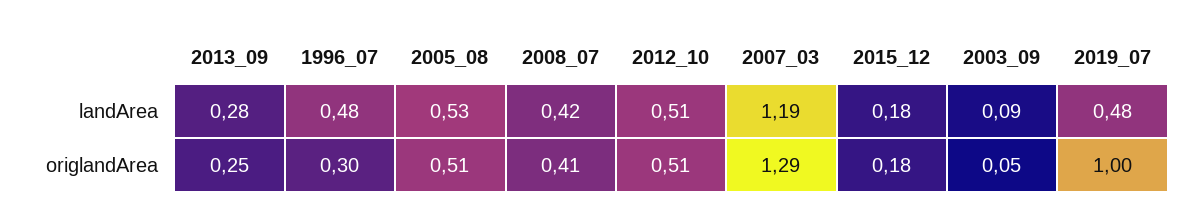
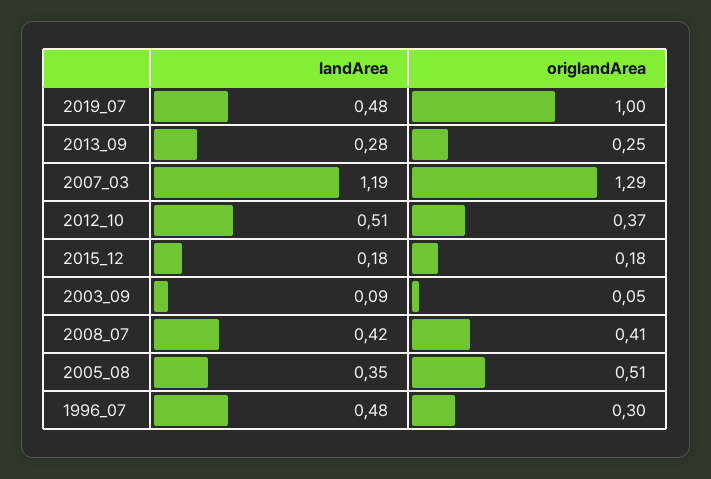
  {
    "2013_09": {
      "landArea": 0.28,
      "origlandArea": 0.25
    },
    "1996_07": {
      "landArea": 0.48,
      "origlandArea": 0.3
    },
    "2005_08": {
-     "landArea": 0.53,
+     "landArea": 0.35,
      "origlandArea": 0.51
    },
    "2008_07": {
      "landArea": 0.42,
      "origlandArea": 0.41
    },
    "2012_10": {
      "landArea": 0.51,
-     "origlandArea": 0.51
+     "origlandArea": 0.37
    },
    "2007_03": {
      "landArea": 1.19,
      "origlandArea": 1.29
    },
    "2015_12": {
      "landArea": 0.18,
      "origlandArea": 0.18
    },
    "2003_09": {
      "landArea": 0.09,
      "origlandArea": 0.05
    },
    "2019_07": {
      "landArea": 0.48,
      "origlandArea": 1
    }
  }

